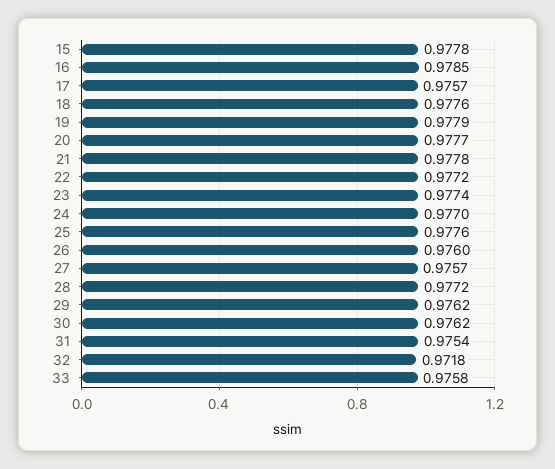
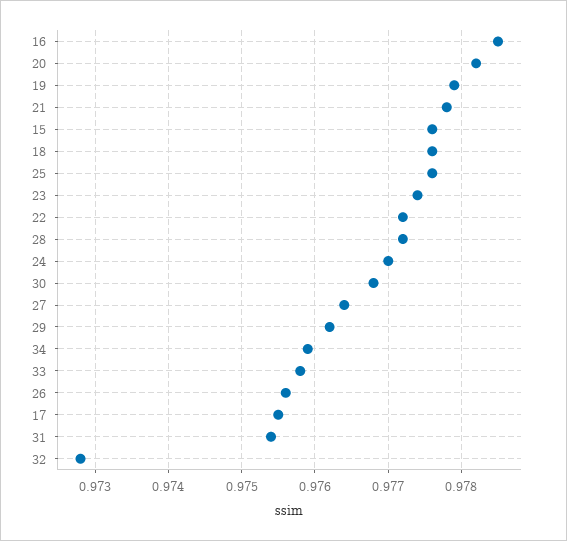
  {
-   "15": 0.9778,
+   "15": 0.9776,
    "16": 0.9785,
-   "17": 0.9757,
+   "17": 0.9755,
    "18": 0.9776,
    "19": 0.9779,
-   "20": 0.9777,
+   "20": 0.9782,
    "21": 0.9778,
    "22": 0.9772,
    "23": 0.9774,
    "24": 0.977,
    "25": 0.9776,
-   "26": 0.976,
+   "26": 0.9756,
-   "27": 0.9757,
+   "27": 0.9764,
    "28": 0.9772,
    "29": 0.9762,
-   "30": 0.9762,
+   "30": 0.9768,
    "31": 0.9754,
-   "32": 0.9718,
+   "32": 0.9728,
-   "33": 0.9758
+   "33": 0.9758,
+   "34": 0.9759
  }

